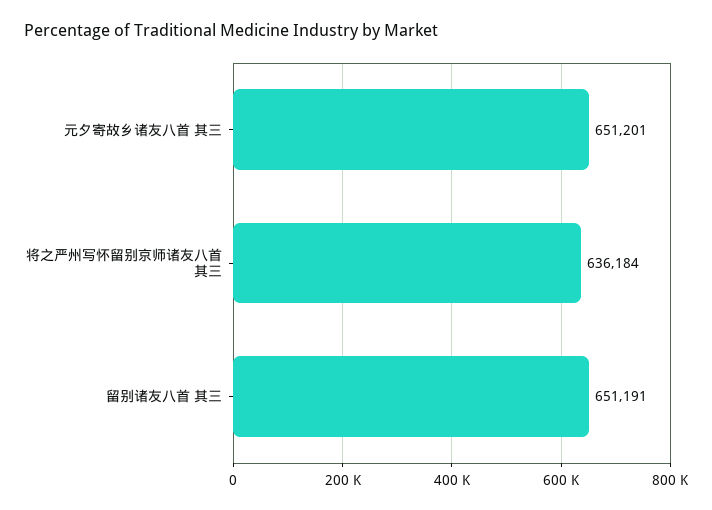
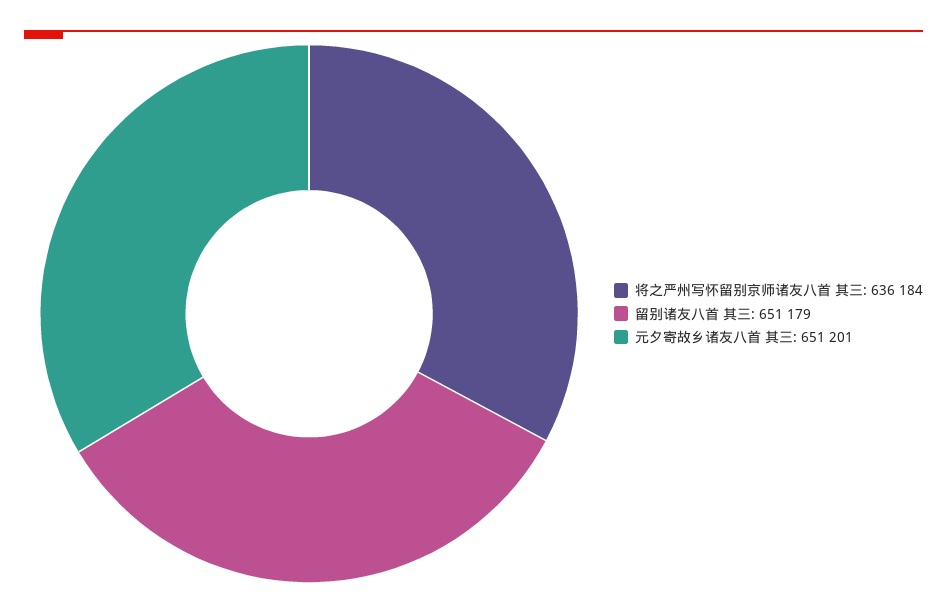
  {
    "元夕寄故乡诸友八首 其三": 651201,
    "将之严州写怀留别京师诸友八首 其三": 636184,
-   "留别诸友八首 其三": 651191
+   "留别诸友八首 其三": 651179
  }

